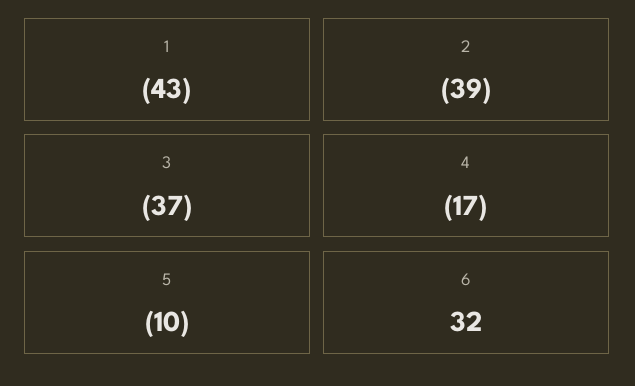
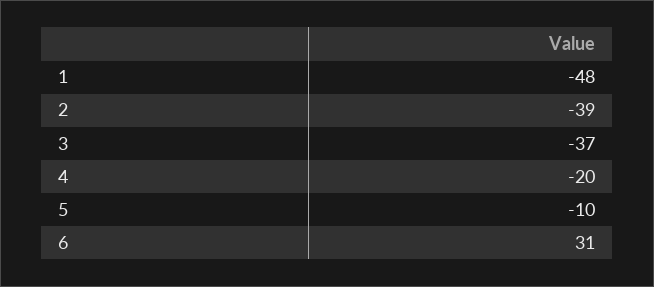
  {
-   "1": -43,
+   "1": -48,
    "2": -39,
    "3": -37,
-   "4": -17,
+   "4": -20,
    "5": -10,
-   "6": 32
+   "6": 31
  }

